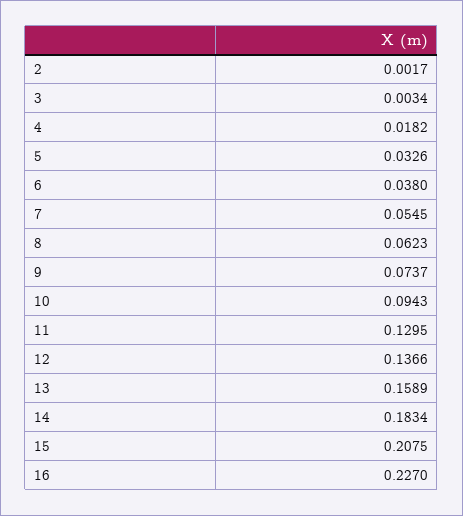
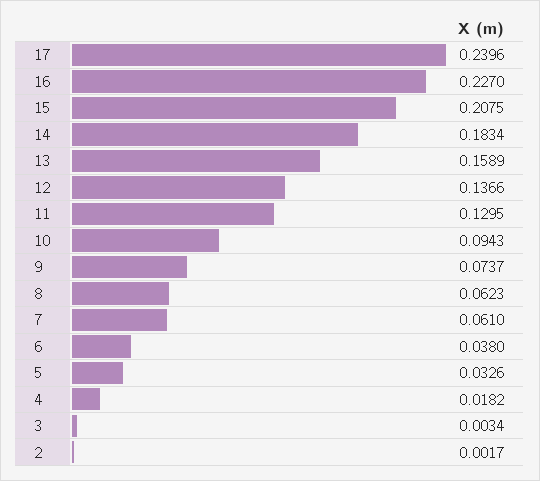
  {
    "2": 0.0017,
    "3": 0.0034,
    "4": 0.0182,
    "5": 0.0326,
    "6": 0.038,
-   "7": 0.0545,
+   "7": 0.061,
    "8": 0.0623,
    "9": 0.0737,
    "10": 0.0943,
    "11": 0.1295,
    "12": 0.1366,
    "13": 0.1589,
    "14": 0.1834,
    "15": 0.2075,
-   "16": 0.227
+   "16": 0.227,
+   "17": 0.2396
  }

